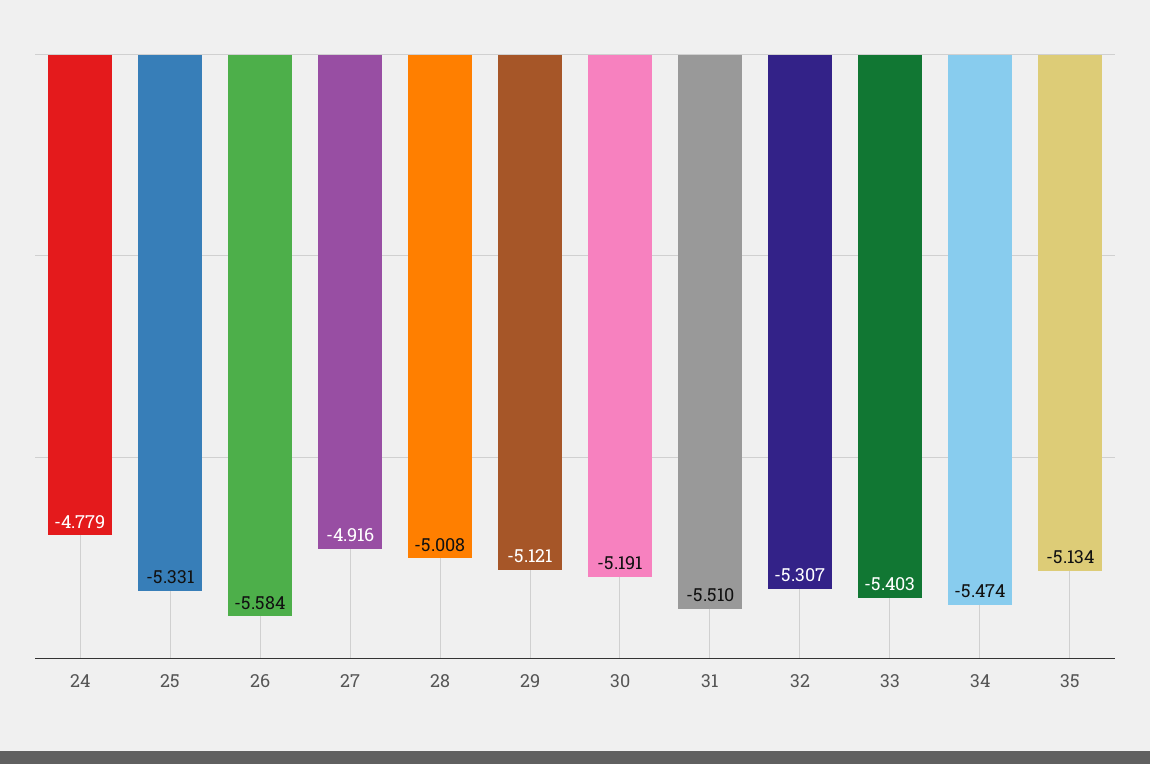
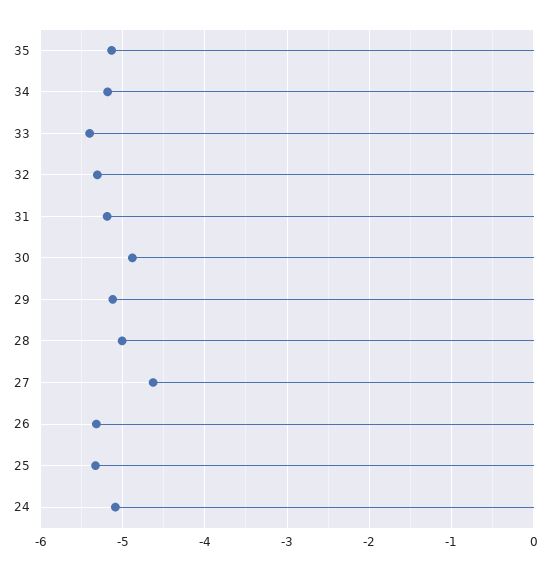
  {
-   "24": -4.779,
+   "24": -5.1,
    "25": -5.331,
-   "26": -5.584,
+   "26": -5.3,
-   "27": -4.916,
+   "27": -4.6,
    "28": -5.008,
    "29": -5.121,
-   "30": -5.191,
+   "30": -4.9,
-   "31": -5.51,
+   "31": -5.2,
    "32": -5.307,
    "33": -5.403,
-   "34": -5.474,
+   "34": -5.2,
    "35": -5.134
  }

